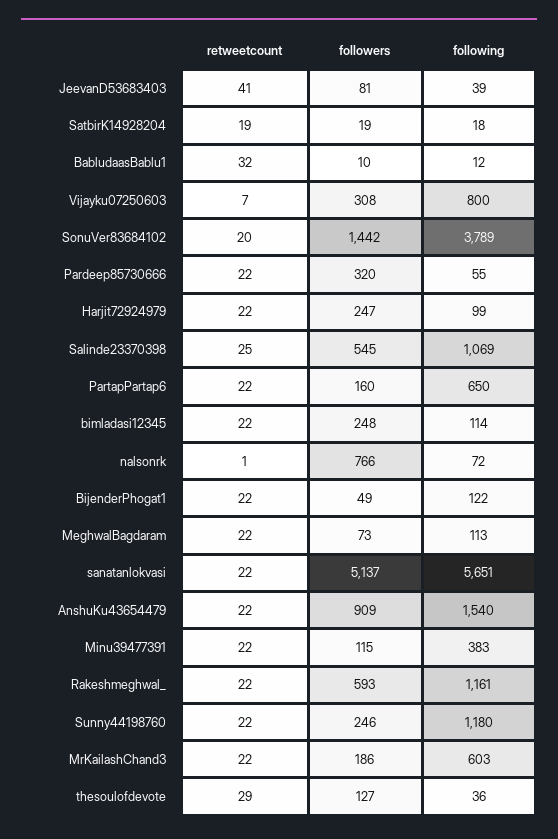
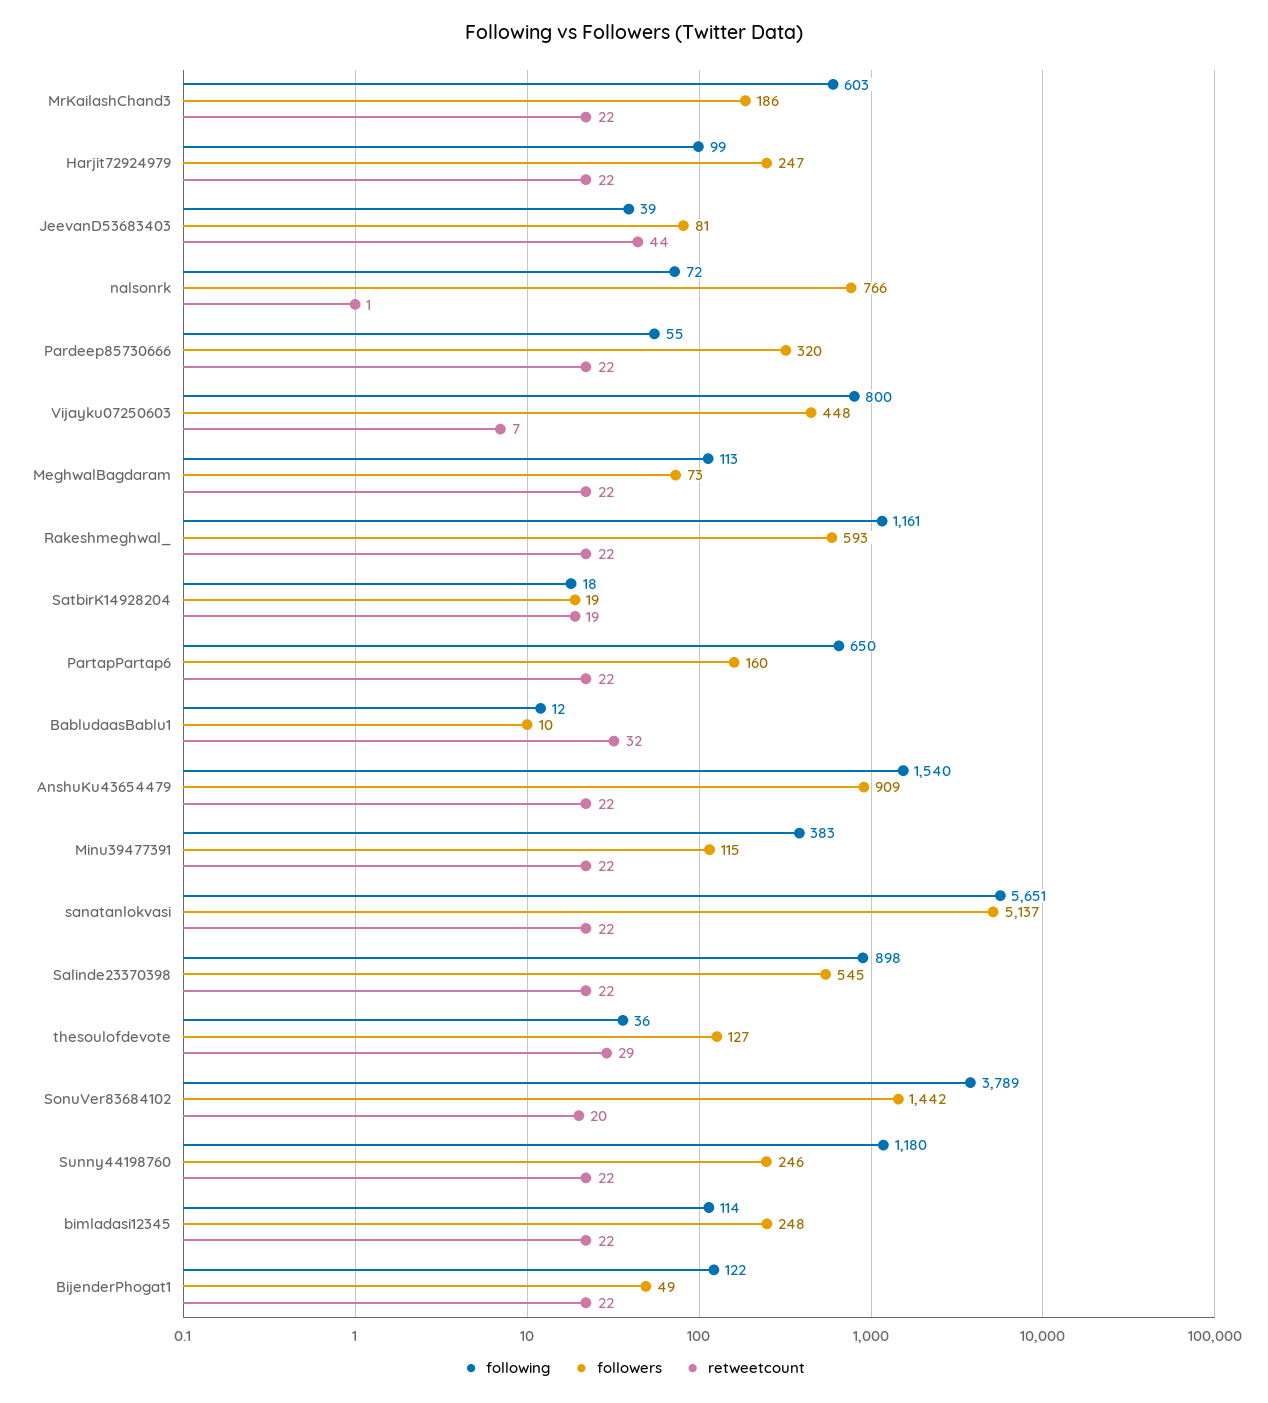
  {
    "retweetcount": {
-     "JeevanD53683403": 41,
+     "JeevanD53683403": 44,
      "SatbirK14928204": 19,
      "BabludaasBablu1": 32,
      "Vijayku07250603": 7,
      "SonuVer83684102": 20,
      "Pardeep85730666": 22,
      "Harjit72924979": 22,
-     "Salinde23370398": 25,
+     "Salinde23370398": 22,
      "PartapPartap6": 22,
      "bimladasi12345": 22,
      "nalsonrk": 1,
      "BijenderPhogat1": 22,
      "MeghwalBagdaram": 22,
      "sanatanlokvasi": 22,
      "AnshuKu43654479": 22,
      "Minu39477391": 22,
      "Rakeshmeghwal_": 22,
      "Sunny44198760": 22,
      "MrKailashChand3": 22,
      "thesoulofdevote": 29
    },
    "followers": {
      "JeevanD53683403": 81,
      "SatbirK14928204": 19,
      "BabludaasBablu1": 10,
-     "Vijayku07250603": 308,
+     "Vijayku07250603": 448,
      "SonuVer83684102": 1442,
      "Pardeep85730666": 320,
      "Harjit72924979": 247,
      "Salinde23370398": 545,
      "PartapPartap6": 160,
      "bimladasi12345": 248,
      "nalsonrk": 766,
      "BijenderPhogat1": 49,
      "MeghwalBagdaram": 73,
      "sanatanlokvasi": 5137,
      "AnshuKu43654479": 909,
      "Minu39477391": 115,
      "Rakeshmeghwal_": 593,
      "Sunny44198760": 246,
      "MrKailashChand3": 186,
      "thesoulofdevote": 127
    },
    "following": {
      "JeevanD53683403": 39,
      "SatbirK14928204": 18,
      "BabludaasBablu1": 12,
      "Vijayku07250603": 800,
      "SonuVer83684102": 3789,
      "Pardeep85730666": 55,
      "Harjit72924979": 99,
-     "Salinde23370398": 1069,
+     "Salinde23370398": 898,
      "PartapPartap6": 650,
      "bimladasi12345": 114,
      "nalsonrk": 72,
      "BijenderPhogat1": 122,
      "MeghwalBagdaram": 113,
      "sanatanlokvasi": 5651,
      "AnshuKu43654479": 1540,
      "Minu39477391": 383,
      "Rakeshmeghwal_": 1161,
      "Sunny44198760": 1180,
      "MrKailashChand3": 603,
      "thesoulofdevote": 36
    }
  }

